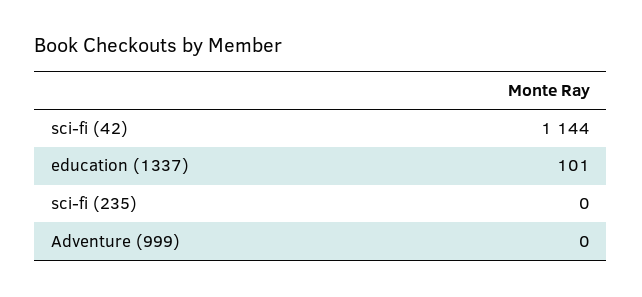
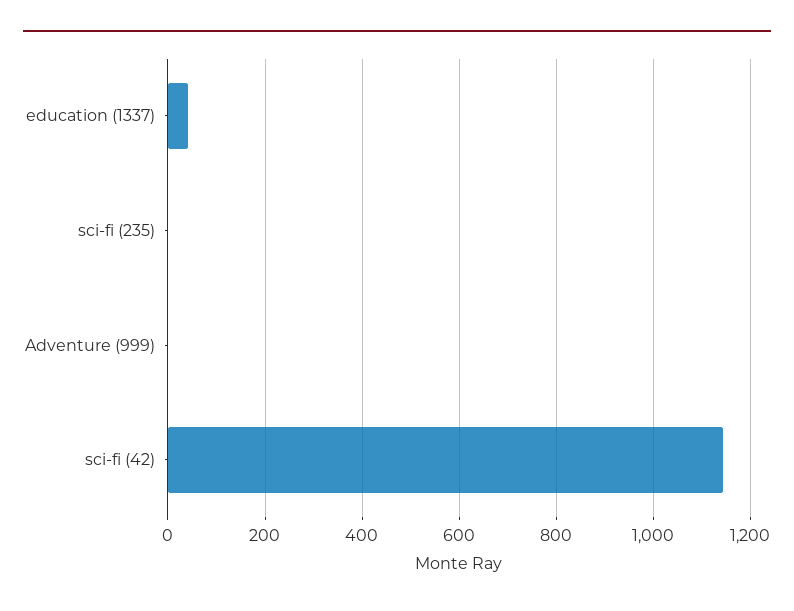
  {
    "sci-fi (42)": 1144,
-   "education (1337)": 101,
+   "education (1337)": 40,
    "sci-fi (235)": 0,
    "Adventure (999)": 0
  }

